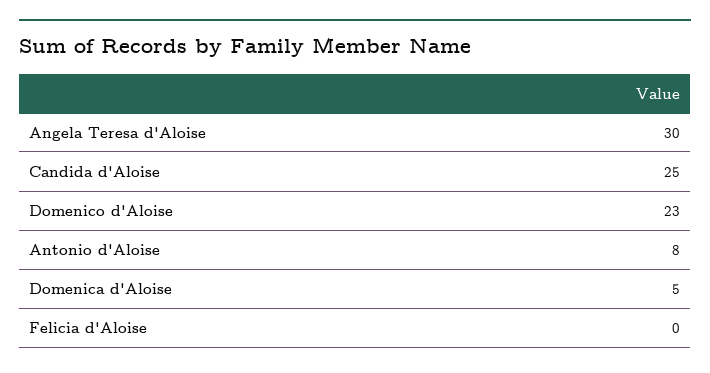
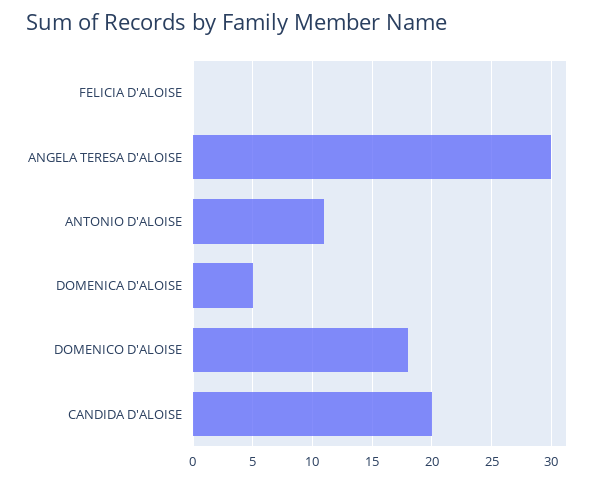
  {
    "Angela Teresa d'Aloise": 30,
-   "Candida d'Aloise": 25,
+   "Candida d'Aloise": 20,
-   "Domenico d'Aloise": 23,
+   "Domenico d'Aloise": 18,
-   "Antonio d'Aloise": 8,
+   "Antonio d'Aloise": 11,
    "Domenica d'Aloise": 5,
    "Felicia d'Aloise": 0
  }

